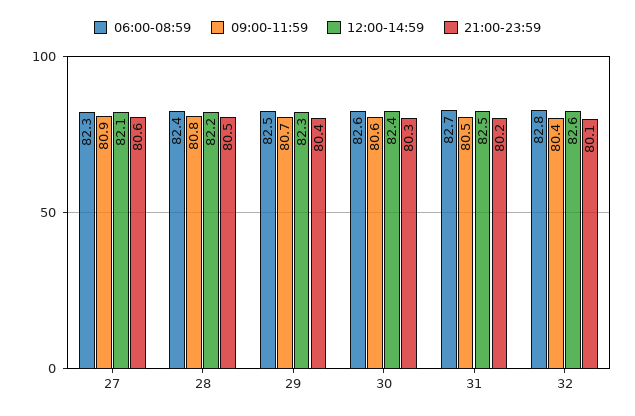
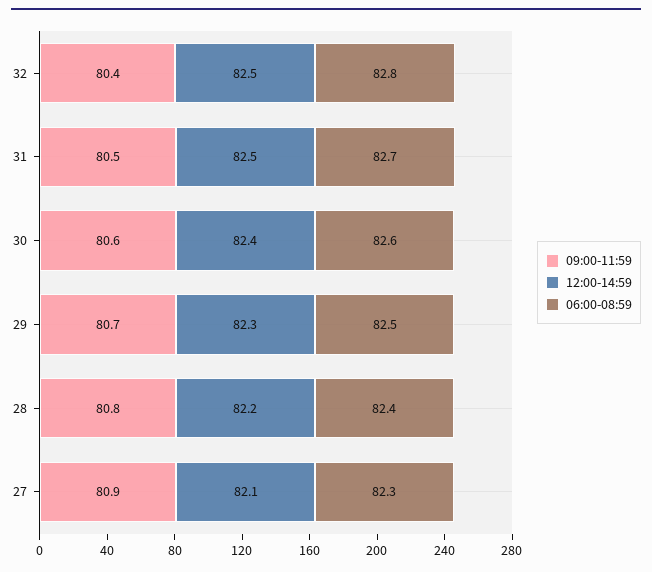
  {
    "06:00-08:59": {
      "27": 82.3,
      "28": 82.4,
      "29": 82.5,
      "30": 82.6,
      "31": 82.7,
      "32": 82.8
    },
    "09:00-11:59": {
      "27": 80.9,
      "28": 80.8,
      "29": 80.7,
      "30": 80.6,
      "31": 80.5,
      "32": 80.4
    },
    "12:00-14:59": {
      "27": 82.1,
      "28": 82.2,
      "29": 82.3,
      "30": 82.4,
      "31": 82.5,
-     "32": 82.6
+     "32": 82.5
-   },
+   }
-   "21:00-23:59": {
-     "27": 80.6,
-     "28": 80.5,
-     "29": 80.4,
-     "30": 80.3,
-     "31": 80.2,
-     "32": 80.1
-   }
  }

